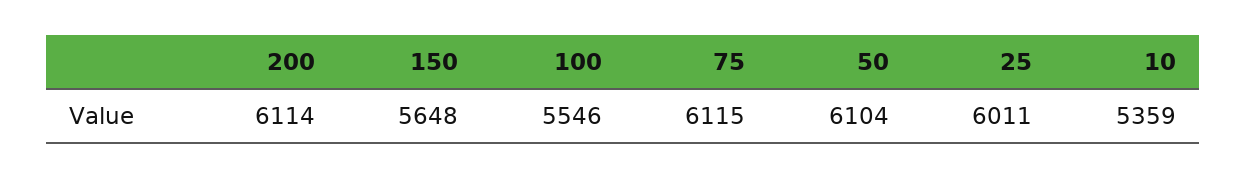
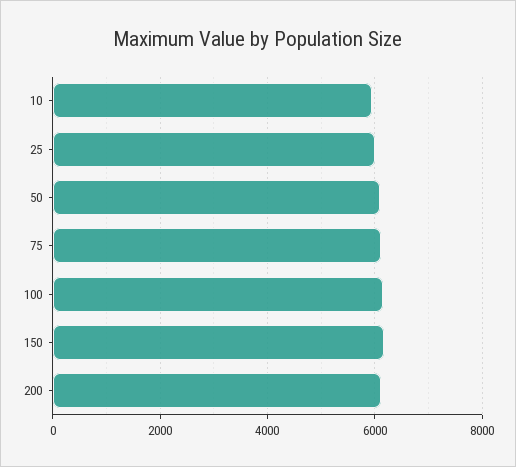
  {
    "200": 6114,
-   "150": 5648,
+   "150": 6200,
-   "100": 5546,
+   "100": 6200,
    "75": 6115,
    "50": 6104,
    "25": 6011,
-   "10": 5359
+   "10": 6000
  }

